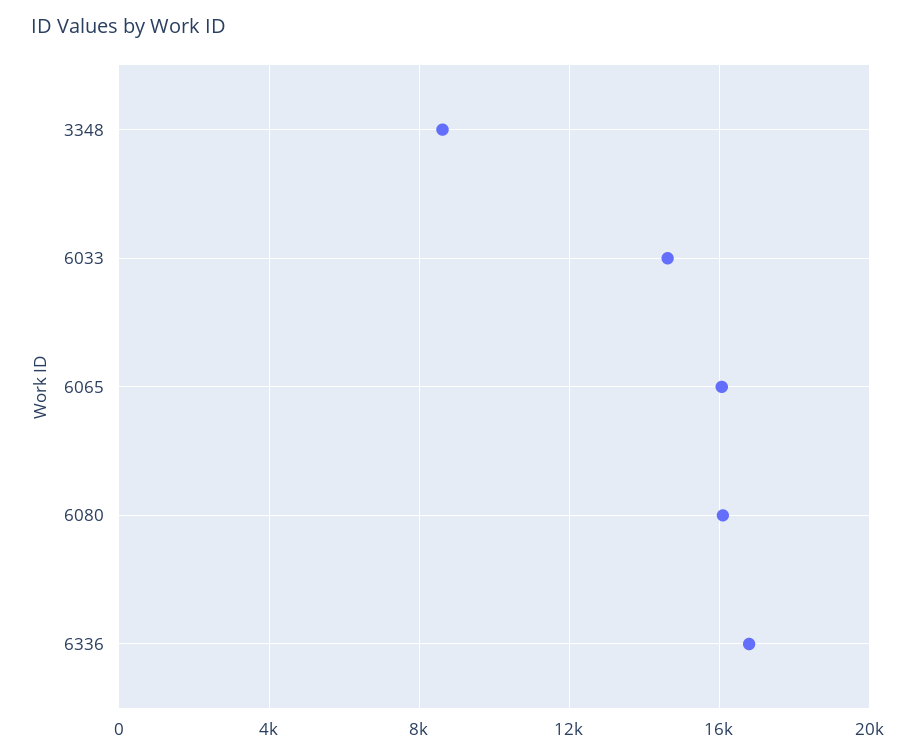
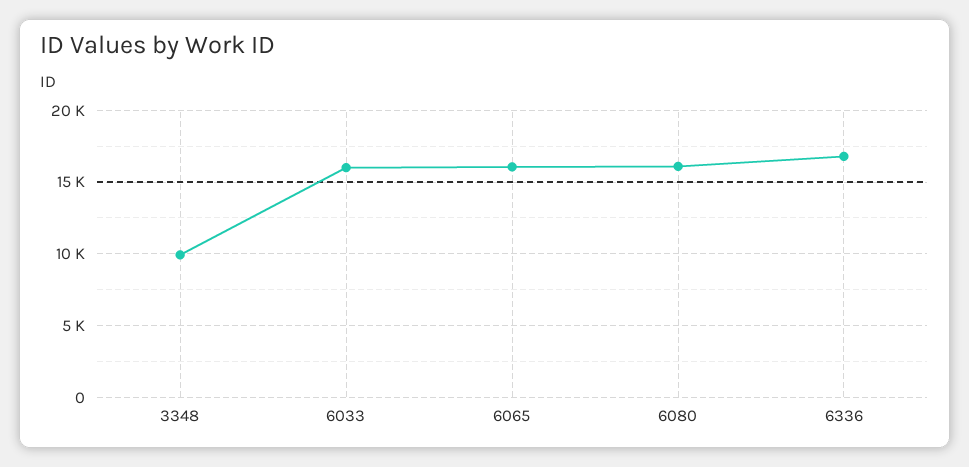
  {
-   "3348": 8500,
+   "3348": 10000,
-   "6033": 14500,
+   "6033": 16000,
    "6065": 16000,
    "6080": 16000,
    "6336": 17000
  }

